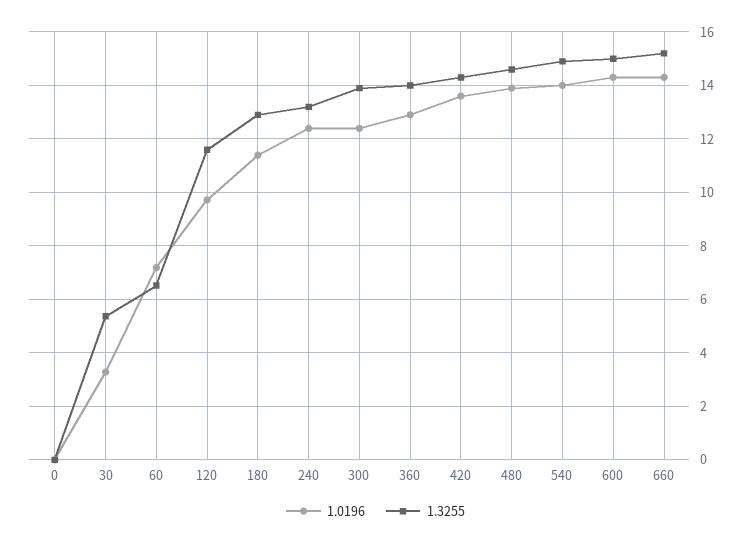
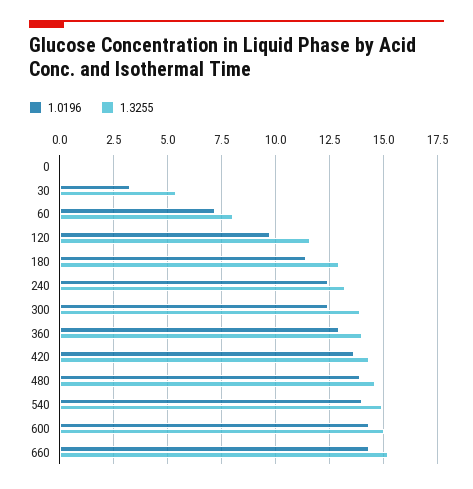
  {
    "1.0196": {
      "0": 0,
      "30": 3.25,
      "60": 7.25,
      "120": 9.75,
      "180": 11.5,
      "240": 12.5,
      "300": 12.5,
      "360": 13,
      "420": 13.5,
      "480": 14,
      "540": 14,
      "600": 14.25,
      "660": 14.25
    },
    "1.3255": {
      "0": 0,
      "30": 5.25,
-     "60": 6.5,
+     "60": 8,
      "120": 11.5,
      "180": 13,
      "240": 13.25,
      "300": 14,
      "360": 14,
      "420": 14.25,
      "480": 14.5,
      "540": 15,
      "600": 15,
      "660": 15.25
    }
  }

